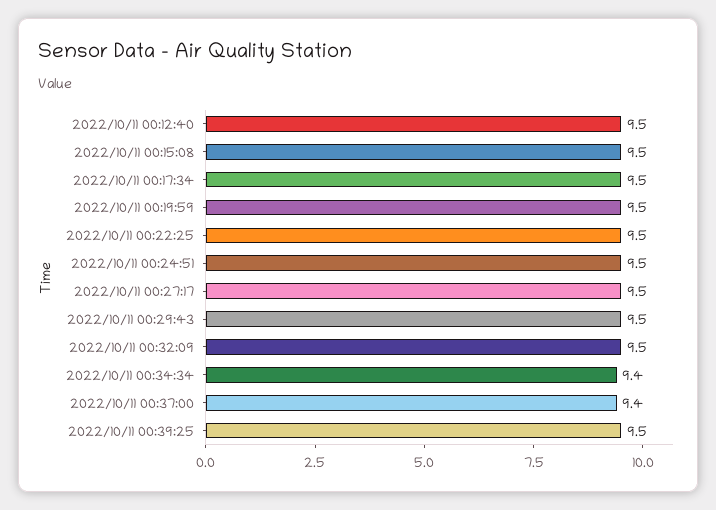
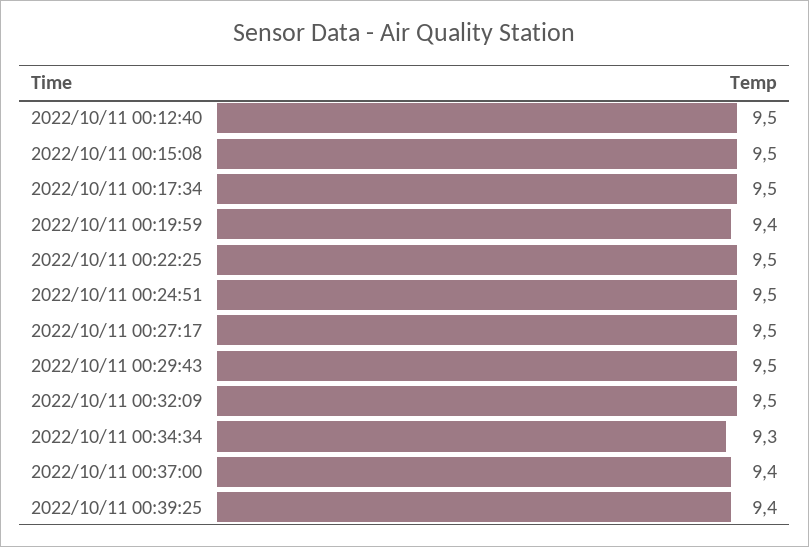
  {
    "2022/10/11 00:12:40": 9.5,
    "2022/10/11 00:15:08": 9.5,
    "2022/10/11 00:17:34": 9.5,
-   "2022/10/11 00:19:59": 9.5,
+   "2022/10/11 00:19:59": 9.4,
    "2022/10/11 00:22:25": 9.5,
    "2022/10/11 00:24:51": 9.5,
    "2022/10/11 00:27:17": 9.5,
    "2022/10/11 00:29:43": 9.5,
    "2022/10/11 00:32:09": 9.5,
-   "2022/10/11 00:34:34": 9.4,
+   "2022/10/11 00:34:34": 9.3,
    "2022/10/11 00:37:00": 9.4,
-   "2022/10/11 00:39:25": 9.5
+   "2022/10/11 00:39:25": 9.4
  }

